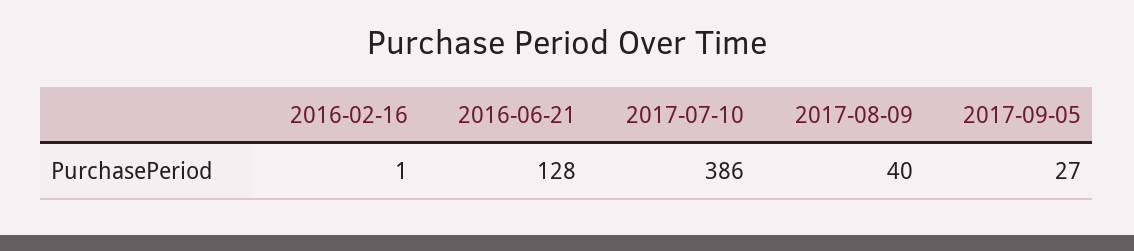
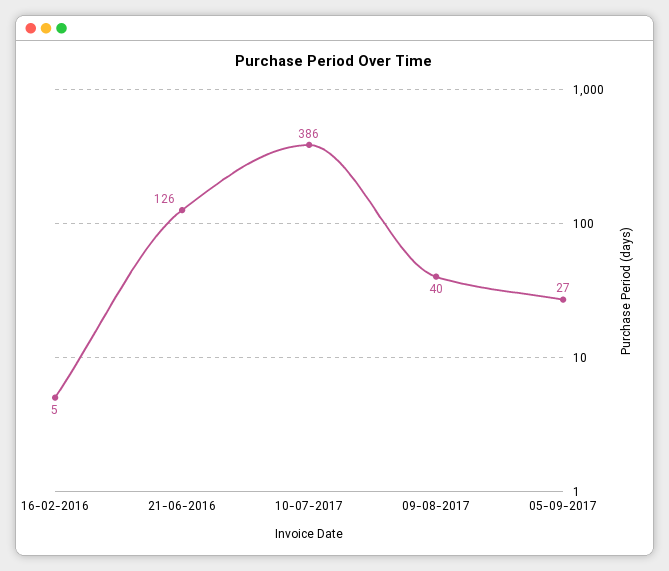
  {
-   "2016-02-16": 1,
+   "2016-02-16": 5,
-   "2016-06-21": 128,
+   "2016-06-21": 126,
    "2017-07-10": 386,
    "2017-08-09": 40,
    "2017-09-05": 27
  }

